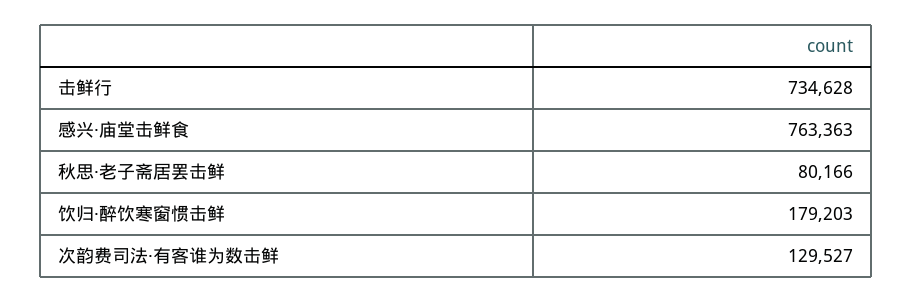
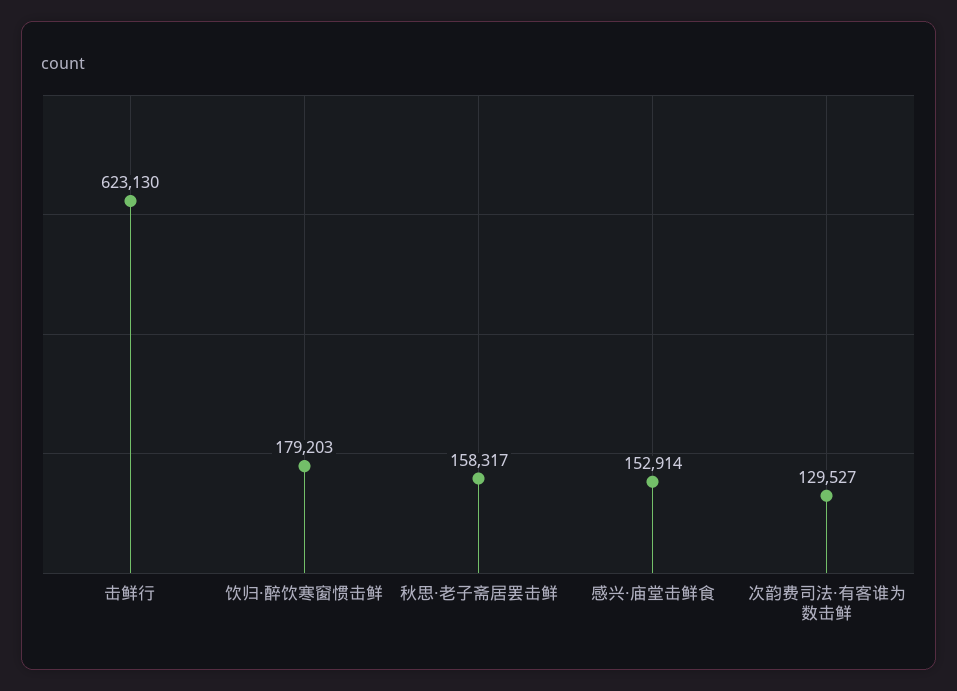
  {
-   "击鲜行": 734628,
+   "击鲜行": 623130,
-   "感兴·庙堂击鲜食": 763363,
+   "感兴·庙堂击鲜食": 152914,
-   "秋思·老子斋居罢击鲜": 80166,
+   "秋思·老子斋居罢击鲜": 158317,
    "饮归·醉饮寒窗惯击鲜": 179203,
    "次韵费司法·有客谁为数击鲜": 129527
  }

